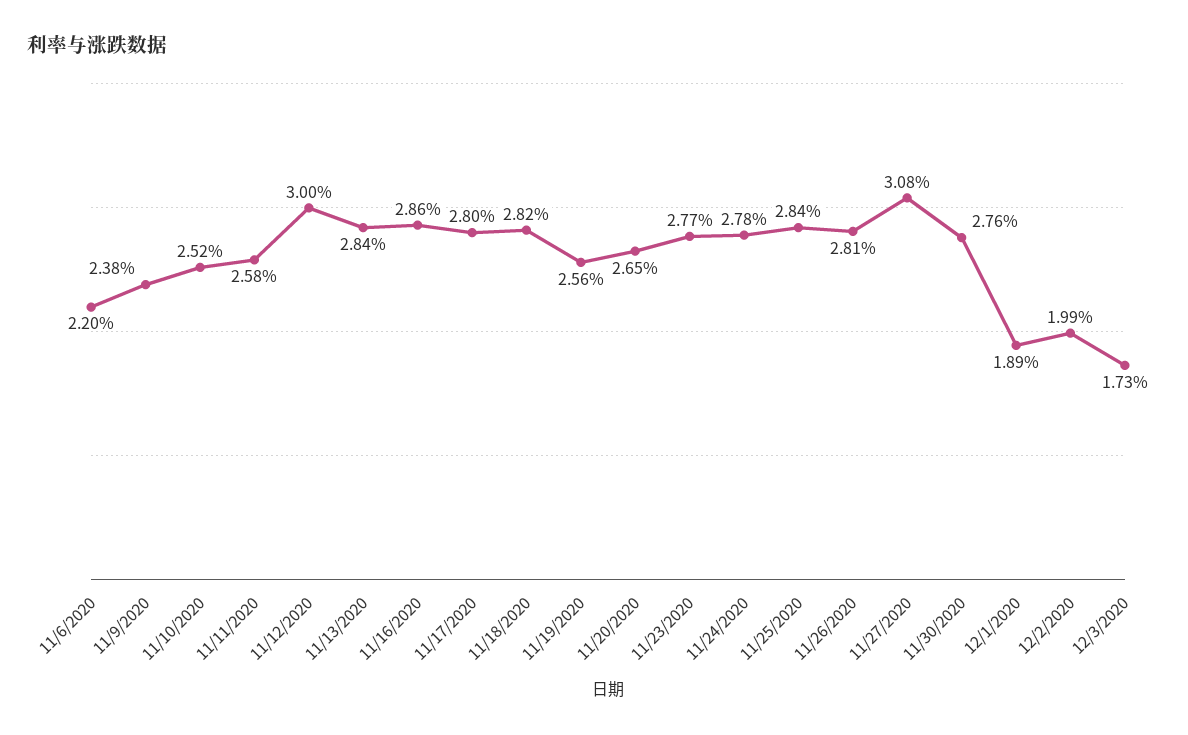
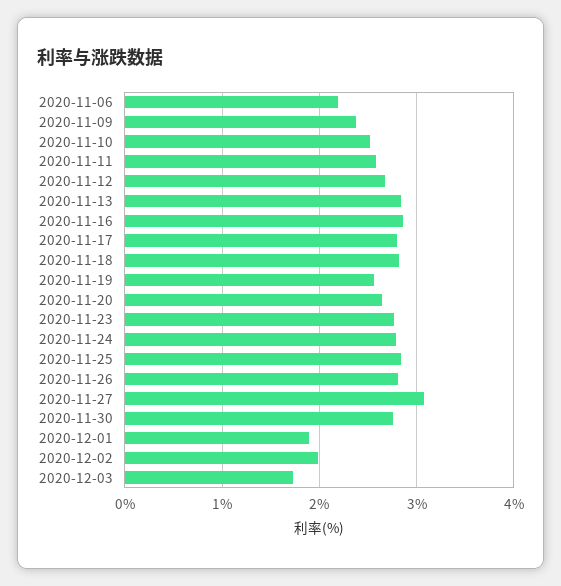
  {
    "11/6/2020": 2.2,
    "11/9/2020": 2.38,
    "11/10/2020": 2.52,
    "11/11/2020": 2.58,
-   "11/12/2020": 3,
+   "11/12/2020": 2.7,
    "11/13/2020": 2.84,
    "11/16/2020": 2.86,
    "11/17/2020": 2.8,
    "11/18/2020": 2.82,
    "11/19/2020": 2.56,
    "11/20/2020": 2.65,
    "11/23/2020": 2.77,
    "11/24/2020": 2.78,
    "11/25/2020": 2.84,
    "11/26/2020": 2.81,
    "11/27/2020": 3.08,
    "11/30/2020": 2.76,
    "12/1/2020": 1.89,
    "12/2/2020": 1.99,
    "12/3/2020": 1.73
  }

